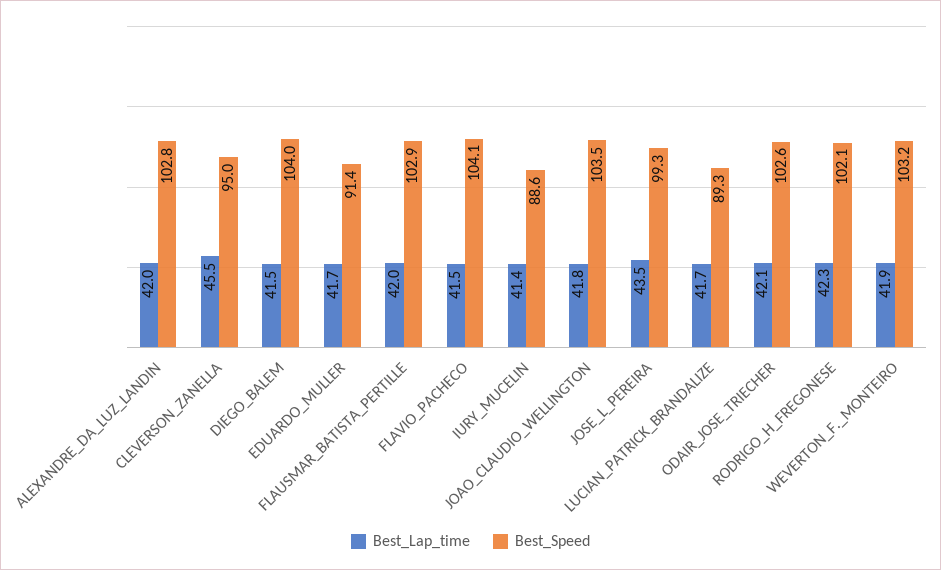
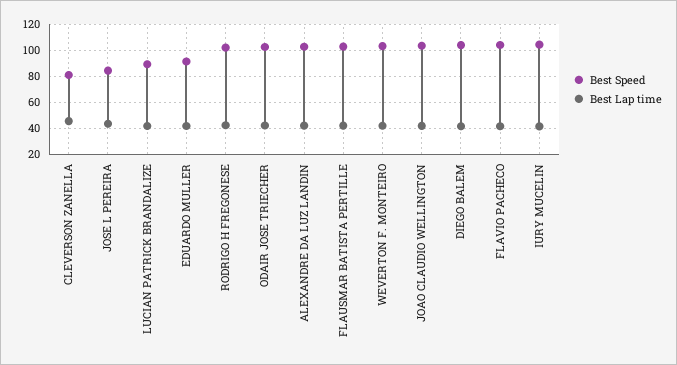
  {
    "Best_Lap_time": {
      "ALEXANDRE_DA_LUZ_LANDIN": 42,
      "CLEVERSON_ZANELLA": 45.5,
      "DIEGO_BALEM": 41.5,
      "EDUARDO_MULLER": 41.7,
      "FLAUSMAR_BATISTA_PERTILLE": 42,
      "FLAVIO_PACHECO": 41.5,
      "IURY_MUCELIN": 41.4,
      "JOAO_CLAUDIO_WELLINGTON": 41.8,
      "JOSE_L_PEREIRA": 43.5,
      "LUCIAN_PATRICK_BRANDALIZE": 41.7,
      "ODAIR_JOSE_TRIECHER": 42.1,
      "RODRIGO_H_FREGONESE": 42.3,
      "WEVERTON_F._MONTEIRO": 41.9
    },
    "Best_Speed": {
      "ALEXANDRE_DA_LUZ_LANDIN": 102.8,
-     "CLEVERSON_ZANELLA": 95,
+     "CLEVERSON_ZANELLA": 80,
      "DIEGO_BALEM": 104,
      "EDUARDO_MULLER": 91.4,
      "FLAUSMAR_BATISTA_PERTILLE": 102.9,
      "FLAVIO_PACHECO": 104.1,
-     "IURY_MUCELIN": 88.6,
+     "IURY_MUCELIN": 105,
      "JOAO_CLAUDIO_WELLINGTON": 103.5,
-     "JOSE_L_PEREIRA": 99.3,
+     "JOSE_L_PEREIRA": 85,
      "LUCIAN_PATRICK_BRANDALIZE": 89.3,
      "ODAIR_JOSE_TRIECHER": 102.6,
      "RODRIGO_H_FREGONESE": 102.1,
      "WEVERTON_F._MONTEIRO": 103.2
    }
  }

